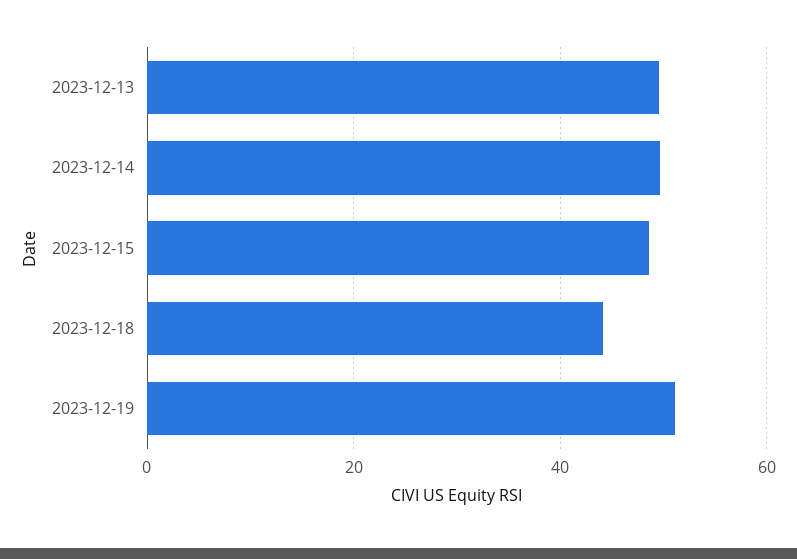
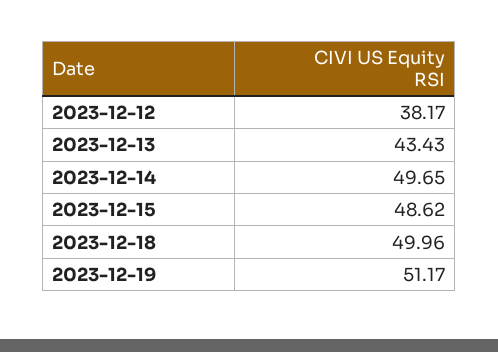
  {
-   "2023-12-13": 50,
+   "2023-12-13": 43.43,
    "2023-12-14": 49.65,
    "2023-12-15": 48.62,
-   "2023-12-18": 44,
+   "2023-12-18": 49.96,
-   "2023-12-19": 51.17
+   "2023-12-19": 51.17,
+   "2023-12-12": 38.17
  }

